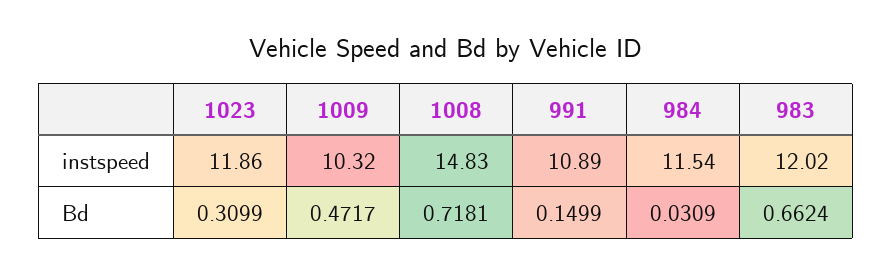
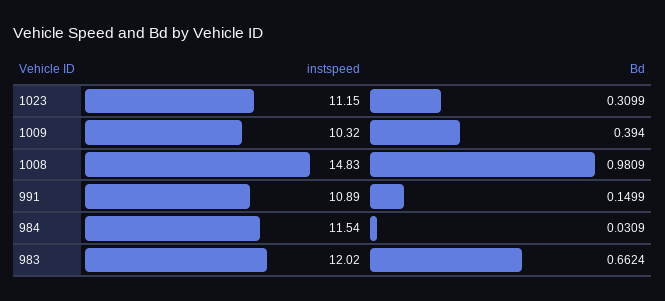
  {
    "1023": {
-     "instspeed": 11.86,
+     "instspeed": 11.15,
      "Bd": 0.3099
    },
    "1009": {
      "instspeed": 10.32,
-     "Bd": 0.4717
+     "Bd": 0.394
    },
    "1008": {
      "instspeed": 14.83,
-     "Bd": 0.7181
+     "Bd": 0.9809
    },
    "991": {
      "instspeed": 10.89,
      "Bd": 0.1499
    },
    "984": {
      "instspeed": 11.54,
      "Bd": 0.0309
    },
    "983": {
      "instspeed": 12.02,
      "Bd": 0.6624
    }
  }

